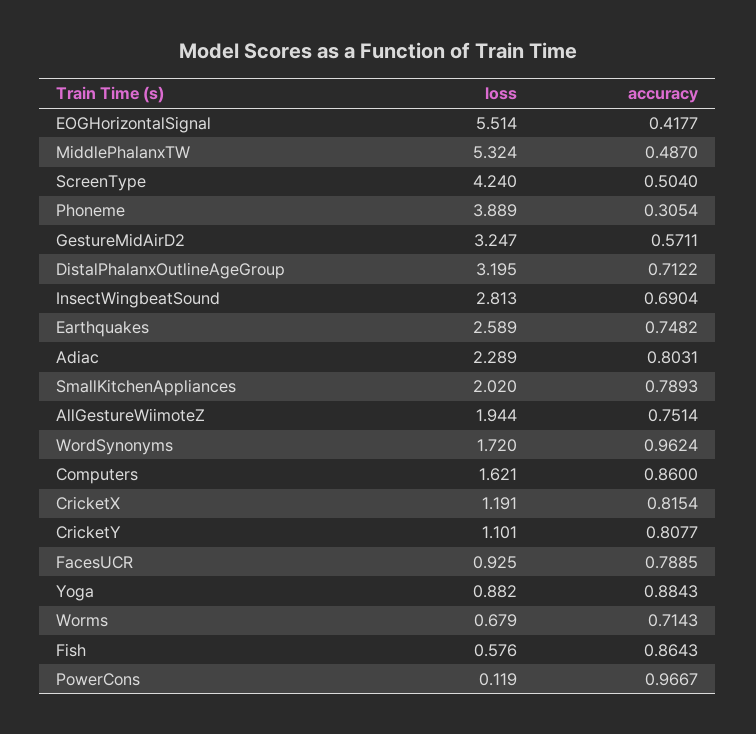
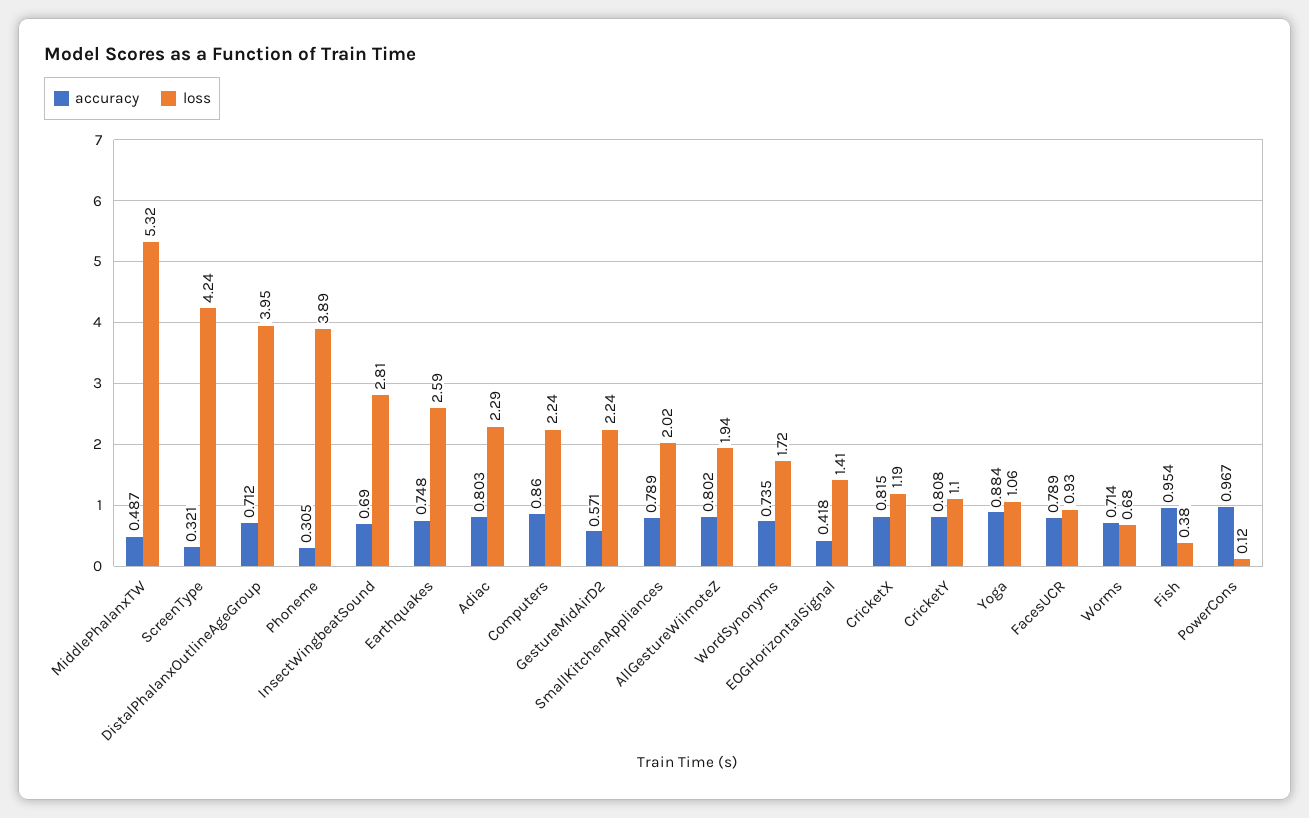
  {
    "loss": {
-     "EOGHorizontalSignal": 5.514,
+     "EOGHorizontalSignal": 1.41,
      "MiddlePhalanxTW": 5.324,
      "ScreenType": 4.24,
      "Phoneme": 3.889,
-     "GestureMidAirD2": 3.247,
+     "GestureMidAirD2": 2.24,
-     "DistalPhalanxOutlineAgeGroup": 3.195,
+     "DistalPhalanxOutlineAgeGroup": 3.95,
      "InsectWingbeatSound": 2.813,
      "Earthquakes": 2.589,
      "Adiac": 2.289,
      "SmallKitchenAppliances": 2.02,
      "AllGestureWiimoteZ": 1.944,
      "WordSynonyms": 1.72,
-     "Computers": 1.621,
+     "Computers": 2.24,
      "CricketX": 1.191,
      "CricketY": 1.101,
      "FacesUCR": 0.925,
-     "Yoga": 0.882,
+     "Yoga": 1.06,
      "Worms": 0.679,
-     "Fish": 0.576,
+     "Fish": 0.38,
      "PowerCons": 0.119
    },
    "accuracy": {
      "EOGHorizontalSignal": 0.4177,
      "MiddlePhalanxTW": 0.487,
-     "ScreenType": 0.504,
+     "ScreenType": 0.321,
      "Phoneme": 0.3054,
      "GestureMidAirD2": 0.5711,
      "DistalPhalanxOutlineAgeGroup": 0.7122,
      "InsectWingbeatSound": 0.6904,
      "Earthquakes": 0.7482,
      "Adiac": 0.8031,
      "SmallKitchenAppliances": 0.7893,
-     "AllGestureWiimoteZ": 0.7514,
+     "AllGestureWiimoteZ": 0.802,
-     "WordSynonyms": 0.9624,
+     "WordSynonyms": 0.735,
      "Computers": 0.86,
      "CricketX": 0.8154,
      "CricketY": 0.8077,
      "FacesUCR": 0.7885,
      "Yoga": 0.8843,
      "Worms": 0.7143,
-     "Fish": 0.8643,
+     "Fish": 0.954,
      "PowerCons": 0.9667
    }
  }

